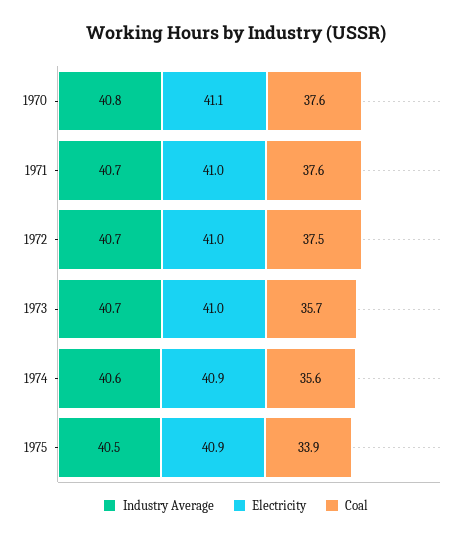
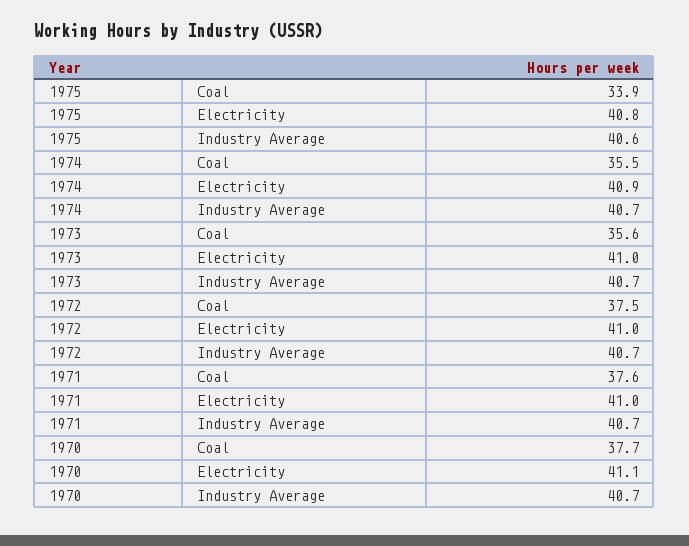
  {
    "Industry Average": {
-     "1970": 40.8,
+     "1970": 40.7,
      "1971": 40.7,
      "1972": 40.7,
      "1973": 40.7,
-     "1974": 40.6,
+     "1974": 40.7,
-     "1975": 40.5
+     "1975": 40.6
    },
    "Electricity": {
      "1970": 41.1,
      "1971": 41,
      "1972": 41,
      "1973": 41,
      "1974": 40.9,
-     "1975": 40.9
+     "1975": 40.8
    },
    "Coal": {
-     "1970": 37.6,
+     "1970": 37.7,
      "1971": 37.6,
      "1972": 37.5,
-     "1973": 35.7,
+     "1973": 35.6,
-     "1974": 35.6,
+     "1974": 35.5,
      "1975": 33.9
    }
  }

